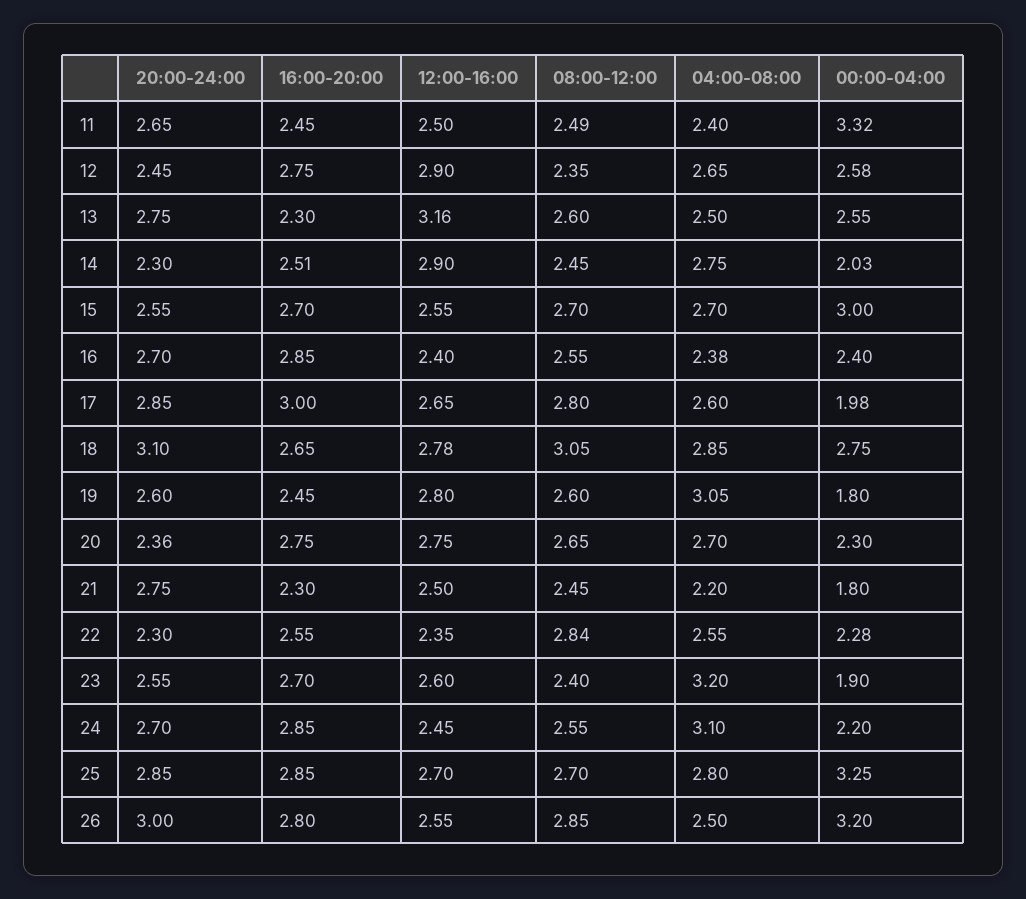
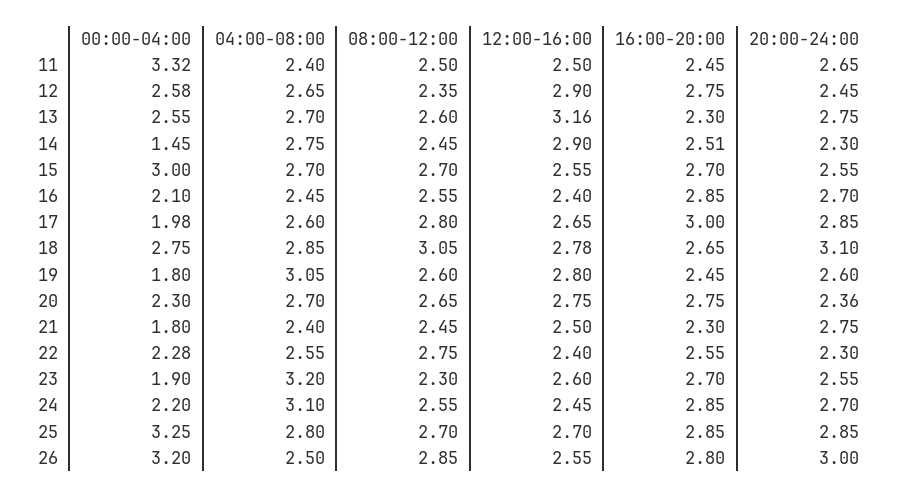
  {
    "20:00-24:00": {
      "11": 2.65,
      "12": 2.45,
      "13": 2.75,
      "14": 2.3,
      "15": 2.55,
      "16": 2.7,
      "17": 2.85,
      "18": 3.1,
      "19": 2.6,
      "20": 2.36,
      "21": 2.75,
      "22": 2.3,
      "23": 2.55,
      "24": 2.7,
      "25": 2.85,
      "26": 3
    },
    "16:00-20:00": {
      "11": 2.45,
      "12": 2.75,
      "13": 2.3,
      "14": 2.51,
      "15": 2.7,
      "16": 2.85,
      "17": 3,
      "18": 2.65,
      "19": 2.45,
      "20": 2.75,
      "21": 2.3,
      "22": 2.55,
      "23": 2.7,
      "24": 2.85,
      "25": 2.85,
      "26": 2.8
    },
    "12:00-16:00": {
      "11": 2.5,
      "12": 2.9,
      "13": 3.16,
      "14": 2.9,
      "15": 2.55,
      "16": 2.4,
      "17": 2.65,
      "18": 2.78,
      "19": 2.8,
      "20": 2.75,
      "21": 2.5,
-     "22": 2.35,
+     "22": 2.4,
      "23": 2.6,
      "24": 2.45,
      "25": 2.7,
      "26": 2.55
    },
    "08:00-12:00": {
-     "11": 2.49,
+     "11": 2.5,
      "12": 2.35,
      "13": 2.6,
      "14": 2.45,
      "15": 2.7,
      "16": 2.55,
      "17": 2.8,
      "18": 3.05,
      "19": 2.6,
      "20": 2.65,
      "21": 2.45,
-     "22": 2.84,
+     "22": 2.75,
-     "23": 2.4,
+     "23": 2.3,
      "24": 2.55,
      "25": 2.7,
      "26": 2.85
    },
    "04:00-08:00": {
      "11": 2.4,
      "12": 2.65,
-     "13": 2.5,
+     "13": 2.7,
      "14": 2.75,
      "15": 2.7,
-     "16": 2.38,
+     "16": 2.45,
      "17": 2.6,
      "18": 2.85,
      "19": 3.05,
      "20": 2.7,
-     "21": 2.2,
+     "21": 2.4,
      "22": 2.55,
      "23": 3.2,
      "24": 3.1,
      "25": 2.8,
      "26": 2.5
    },
    "00:00-04:00": {
      "11": 3.32,
      "12": 2.58,
      "13": 2.55,
-     "14": 2.03,
+     "14": 1.45,
      "15": 3,
-     "16": 2.4,
+     "16": 2.1,
      "17": 1.98,
      "18": 2.75,
      "19": 1.8,
      "20": 2.3,
      "21": 1.8,
      "22": 2.28,
      "23": 1.9,
      "24": 2.2,
      "25": 3.25,
      "26": 3.2
    }
  }

